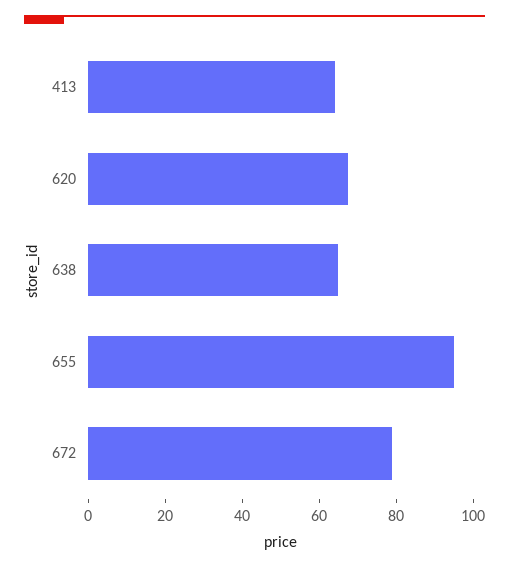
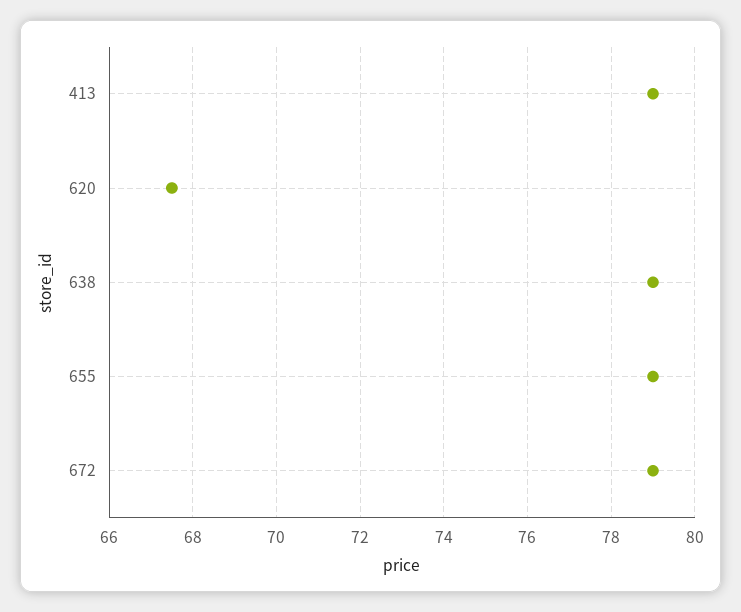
  {
-   "413": 65,
+   "413": 79,
    "620": 67.5,
-   "638": 65,
+   "638": 79,
-   "655": 95,
+   "655": 79,
    "672": 79
  }

